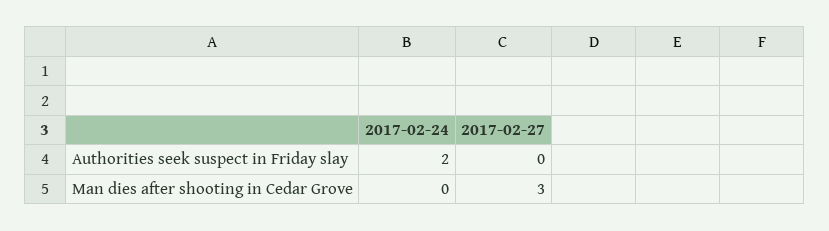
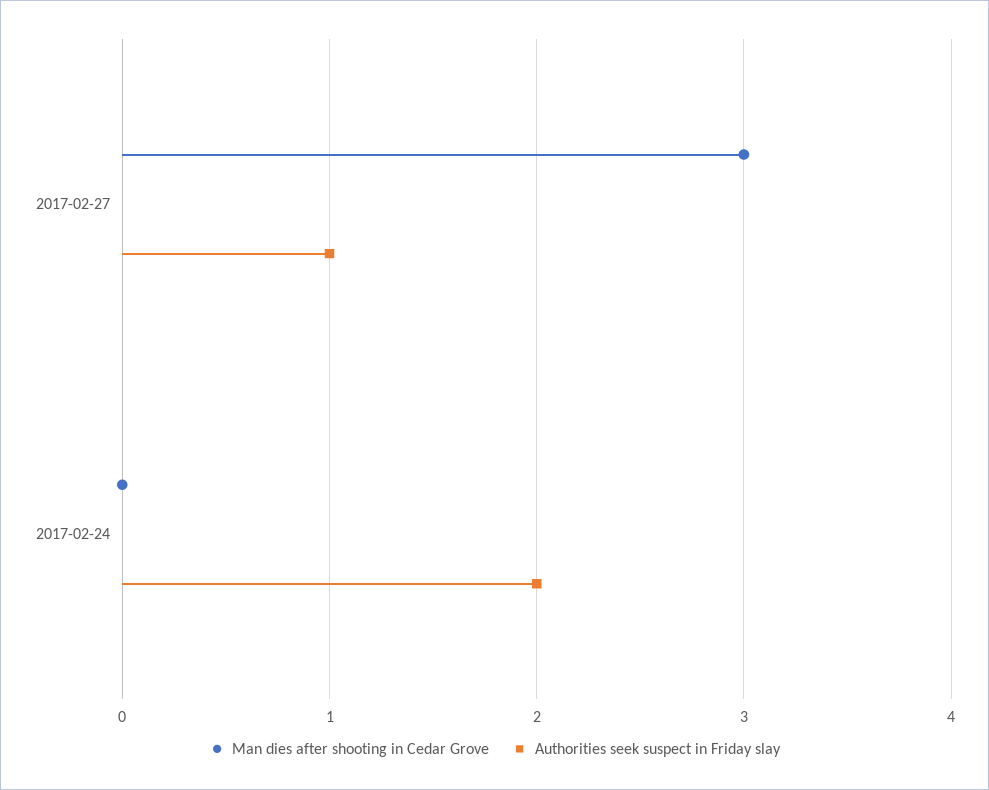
  {
    "Authorities seek suspect in Friday slay": {
      "2017-02-24": 2,
-     "2017-02-27": 0
+     "2017-02-27": 1
    },
    "Man dies after shooting in Cedar Grove": {
      "2017-02-24": 0,
      "2017-02-27": 3
    }
  }

